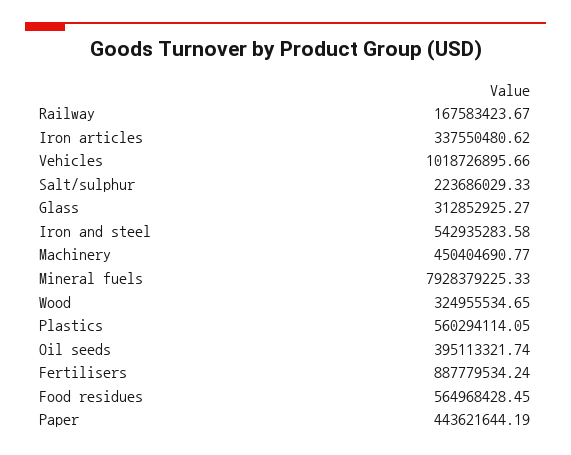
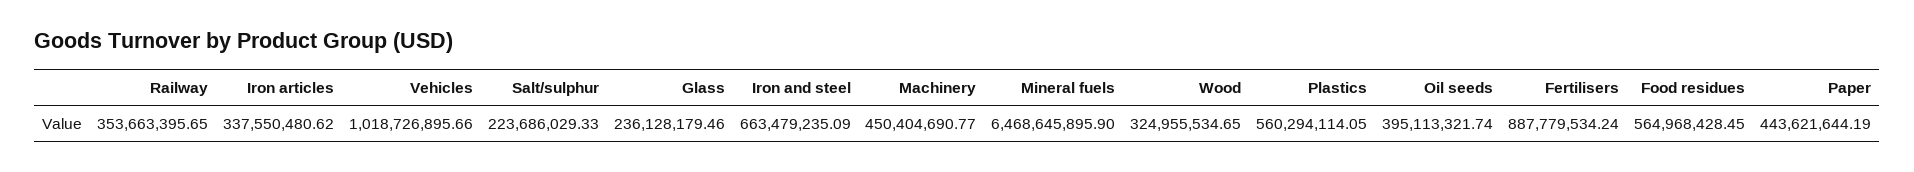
  {
-   "Railway": 167583423.67,
+   "Railway": 353663395.65,
    "Iron articles": 337550480.62,
    "Vehicles": 1018726895.66,
    "Salt/sulphur": 223686029.33,
-   "Glass": 312852925.27,
+   "Glass": 236128179.46,
-   "Iron and steel": 542935283.58,
+   "Iron and steel": 663479235.09,
    "Machinery": 450404690.77,
-   "Mineral fuels": 7928379225.33,
+   "Mineral fuels": 6468645895.9,
    "Wood": 324955534.65,
    "Plastics": 560294114.05,
    "Oil seeds": 395113321.74,
    "Fertilisers": 887779534.24,
    "Food residues": 564968428.45,
    "Paper": 443621644.19
  }

